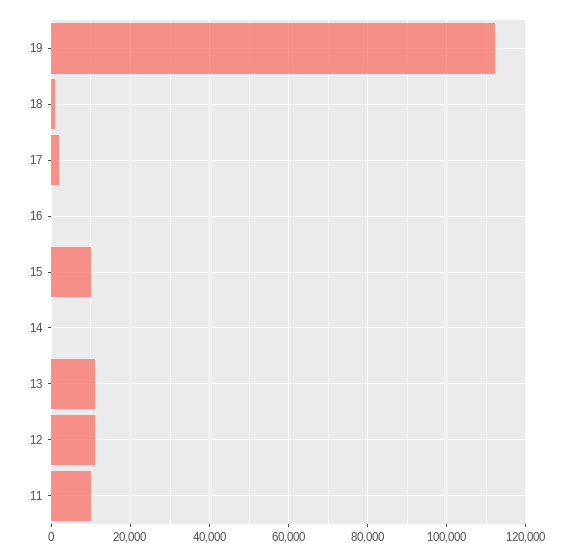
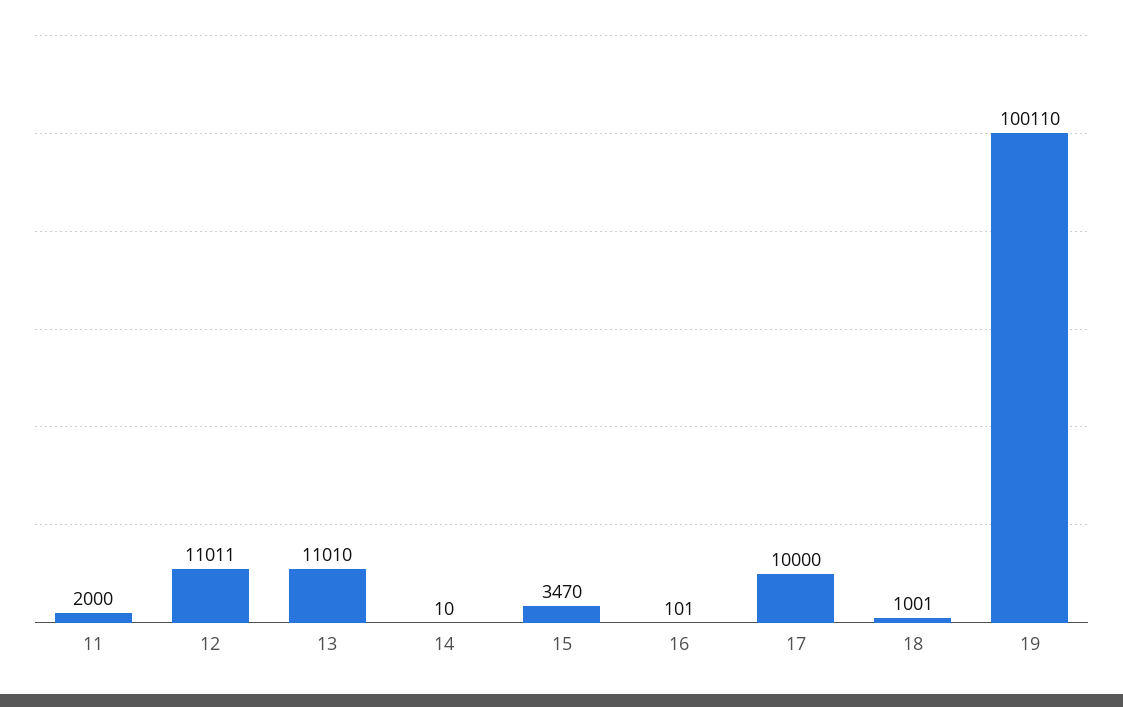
  {
-   "19": 112000,
+   "19": 100110,
    "18": 1001,
-   "17": 2000,
+   "17": 10000,
    "16": 101,
-   "15": 10000,
+   "15": 3470,
    "14": 10,
    "13": 11010,
    "12": 11011,
-   "11": 10000
+   "11": 2000
  }

